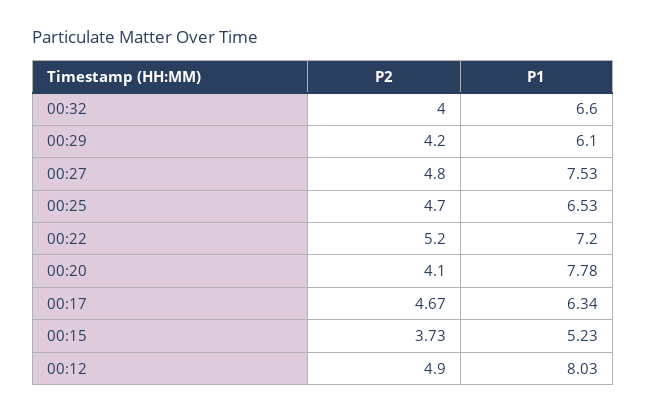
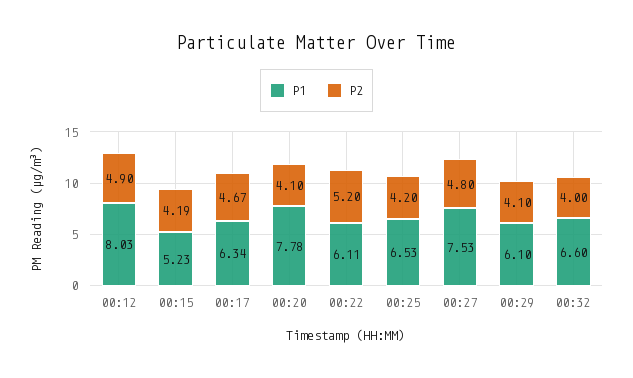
  {
    "P2": {
      "00:32": 4,
-     "00:29": 4.2,
+     "00:29": 4.1,
      "00:27": 4.8,
-     "00:25": 4.7,
+     "00:25": 4.2,
      "00:22": 5.2,
      "00:20": 4.1,
      "00:17": 4.67,
-     "00:15": 3.73,
+     "00:15": 4.19,
      "00:12": 4.9
    },
    "P1": {
      "00:32": 6.6,
      "00:29": 6.1,
      "00:27": 7.53,
      "00:25": 6.53,
-     "00:22": 7.2,
+     "00:22": 6.11,
      "00:20": 7.78,
      "00:17": 6.34,
      "00:15": 5.23,
      "00:12": 8.03
    }
  }

